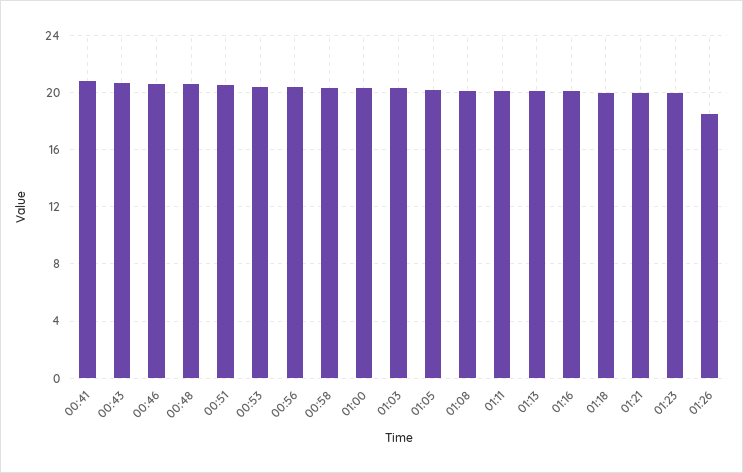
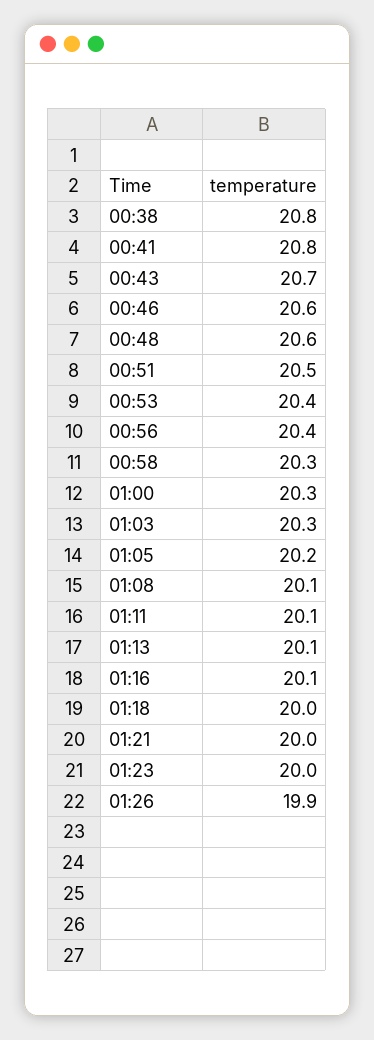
  {
    "00:41": 20.8,
    "00:43": 20.7,
    "00:46": 20.6,
    "00:48": 20.6,
    "00:51": 20.5,
    "00:53": 20.4,
    "00:56": 20.4,
    "00:58": 20.3,
    "01:00": 20.3,
    "01:03": 20.3,
    "01:05": 20.2,
    "01:08": 20.1,
    "01:11": 20.1,
    "01:13": 20.1,
    "01:16": 20.1,
    "01:18": 20,
    "01:21": 20,
    "01:23": 20,
-   "01:26": 18.5
+   "01:26": 19.9,
+   "00:38": 20.8
  }

